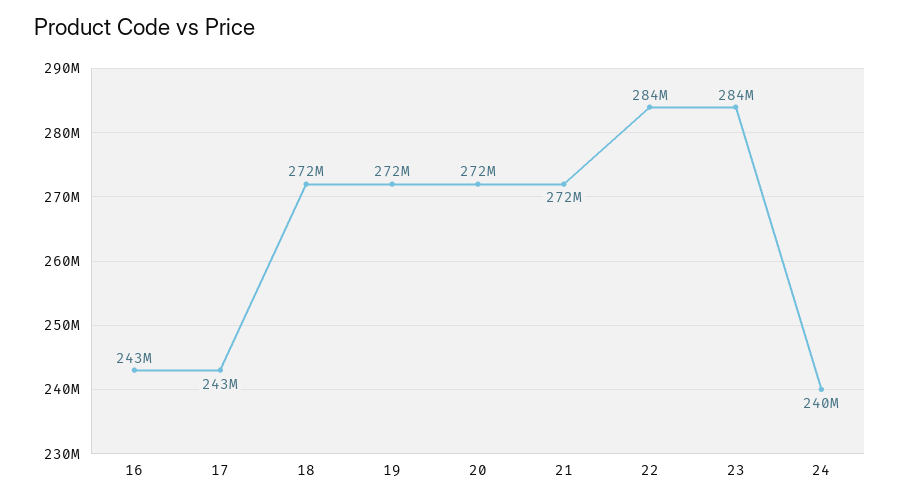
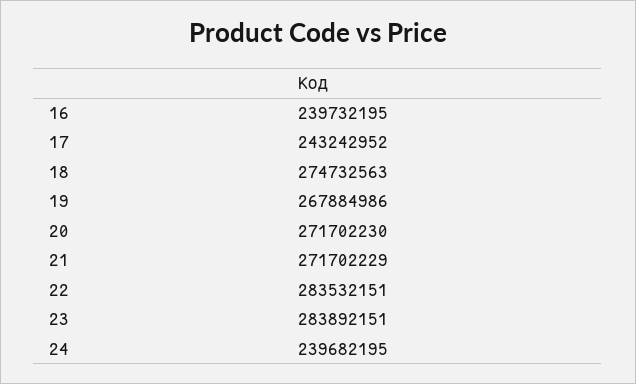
  {
-   "16": 243000000,
+   "16": 239732195,
    "17": 243242952,
-   "18": 272000000,
+   "18": 274732563,
-   "19": 272000000,
+   "19": 267884986,
    "20": 271702230,
    "21": 271702229,
    "22": 283532151,
    "23": 283892151,
    "24": 239682195
  }

